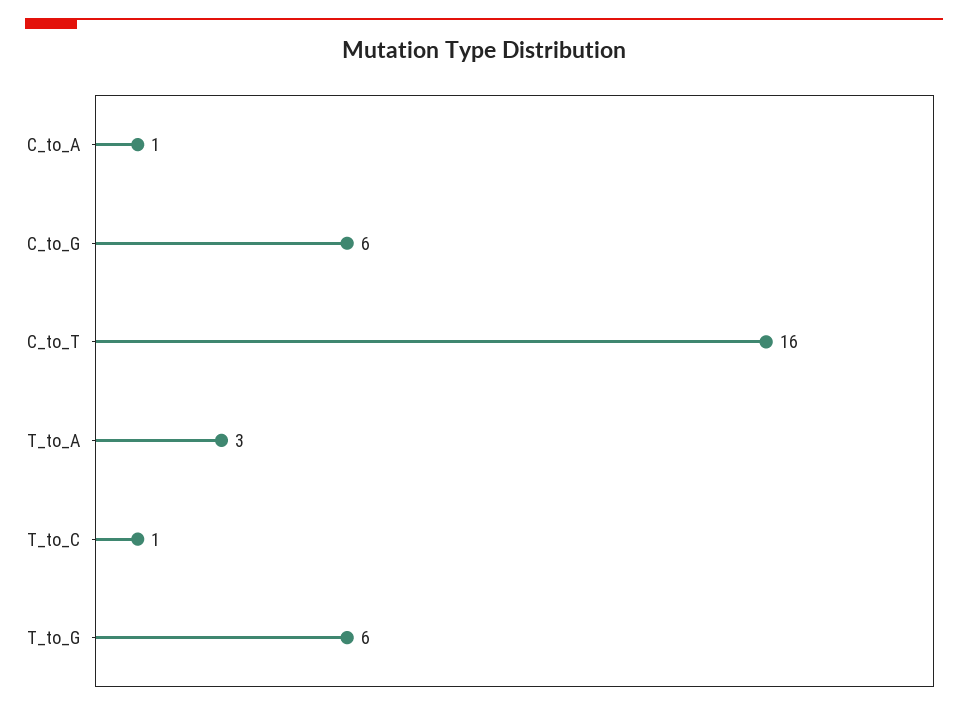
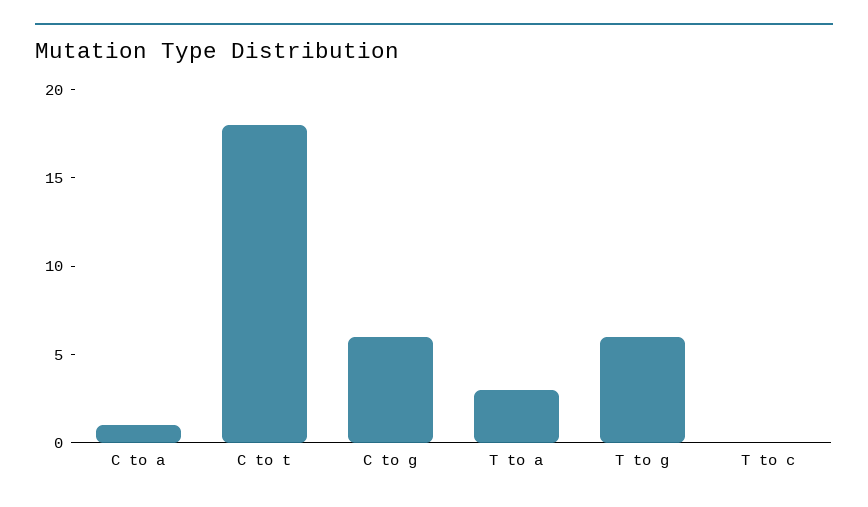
  {
    "C_to_A": 1,
    "C_to_G": 6,
-   "C_to_T": 16,
+   "C_to_T": 18,
    "T_to_A": 3,
-   "T_to_C": 1,
+   "T_to_C": 0,
    "T_to_G": 6
  }

